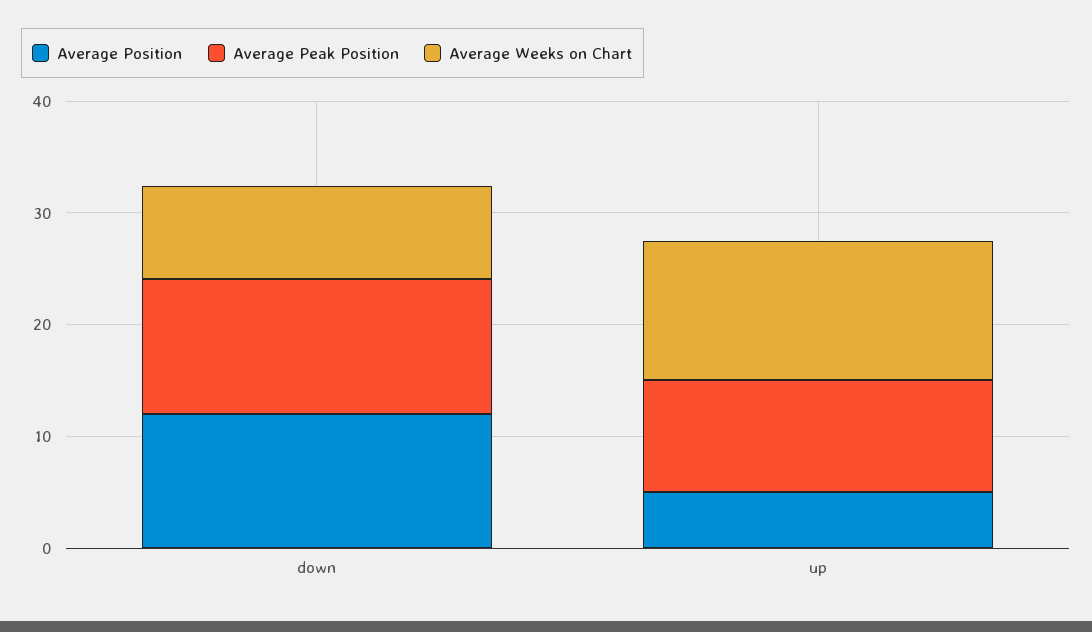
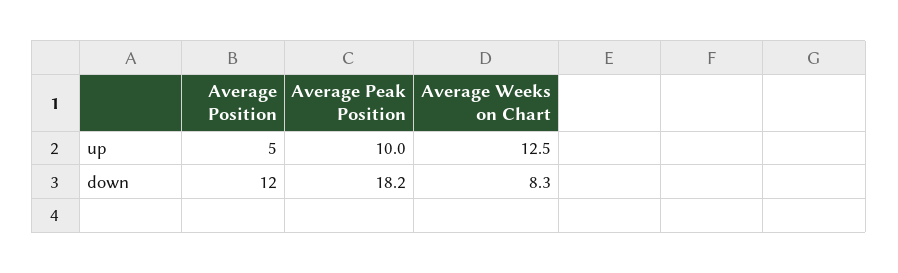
  {
    "Average Position": {
      "down": 12,
      "up": 5
    },
    "Average Peak Position": {
-     "down": 12,
+     "down": 18.2,
      "up": 10
    },
    "Average Weeks on Chart": {
      "down": 8.3,
      "up": 12.5
    }
  }

